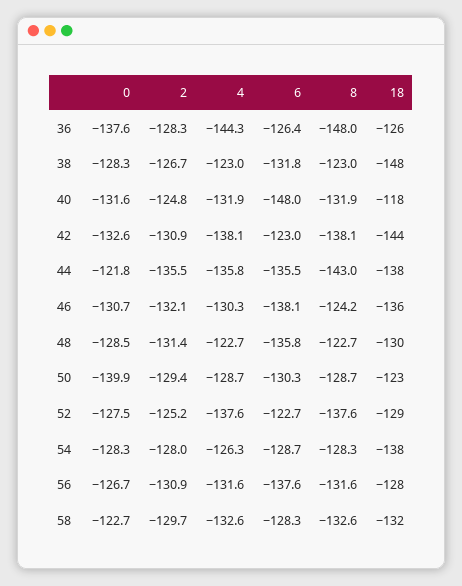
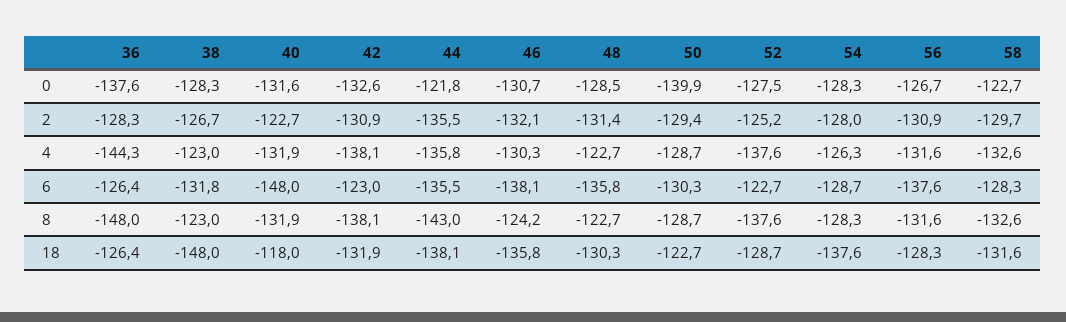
  {
    "0": {
      "36": -137.6,
      "38": -128.3,
      "40": -131.6,
      "42": -132.6,
      "44": -121.8,
      "46": -130.7,
      "48": -128.5,
      "50": -139.9,
      "52": -127.5,
      "54": -128.3,
      "56": -126.7,
      "58": -122.7
    },
    "2": {
      "36": -128.3,
      "38": -126.7,
-     "40": -124.8,
+     "40": -122.7,
      "42": -130.9,
      "44": -135.5,
      "46": -132.1,
      "48": -131.4,
      "50": -129.4,
      "52": -125.2,
      "54": -128,
      "56": -130.9,
      "58": -129.7
    },
    "4": {
      "36": -144.3,
      "38": -123,
      "40": -131.9,
      "42": -138.1,
      "44": -135.8,
      "46": -130.3,
      "48": -122.7,
      "50": -128.7,
      "52": -137.6,
      "54": -126.3,
      "56": -131.6,
      "58": -132.6
    },
    "6": {
      "36": -126.4,
      "38": -131.8,
      "40": -148,
      "42": -123,
      "44": -135.5,
      "46": -138.1,
      "48": -135.8,
      "50": -130.3,
      "52": -122.7,
      "54": -128.7,
      "56": -137.6,
      "58": -128.3
    },
    "8": {
      "36": -148,
      "38": -123,
      "40": -131.9,
      "42": -138.1,
      "44": -143,
      "46": -124.2,
      "48": -122.7,
      "50": -128.7,
      "52": -137.6,
      "54": -128.3,
      "56": -131.6,
      "58": -132.6
    },
    "18": {
      "36": -126.4,
      "38": -148,
      "40": -118,
-     "42": -144,
+     "42": -131.9,
      "44": -138.1,
      "46": -135.8,
      "48": -130.3,
      "50": -122.7,
      "52": -128.7,
      "54": -137.6,
      "56": -128.3,
      "58": -131.6
    }
  }

